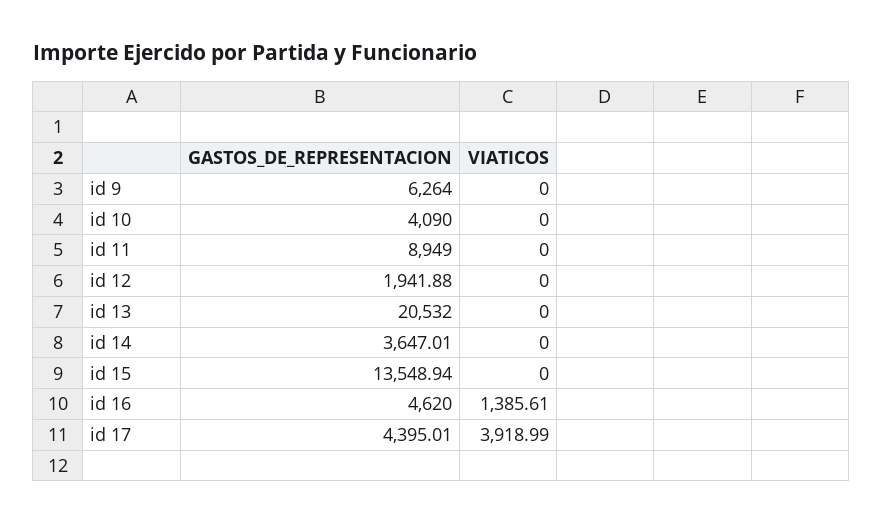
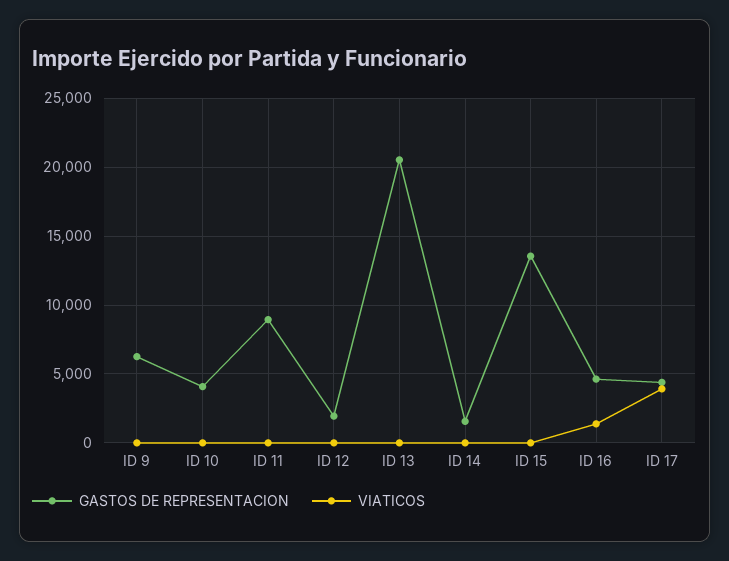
  {
    "GASTOS_DE_REPRESENTACION": {
      "id 9": 6264,
      "id 10": 4090,
      "id 11": 8949,
      "id 12": 1941.88,
      "id 13": 20532,
-     "id 14": 3647.01,
+     "id 14": 1500,
      "id 15": 13548.94,
      "id 16": 4620,
      "id 17": 4395.01
    },
    "VIATICOS": {
      "id 9": 0,
      "id 10": 0,
      "id 11": 0,
      "id 12": 0,
      "id 13": 0,
      "id 14": 0,
      "id 15": 0,
      "id 16": 1385.61,
      "id 17": 3918.99
    }
  }

